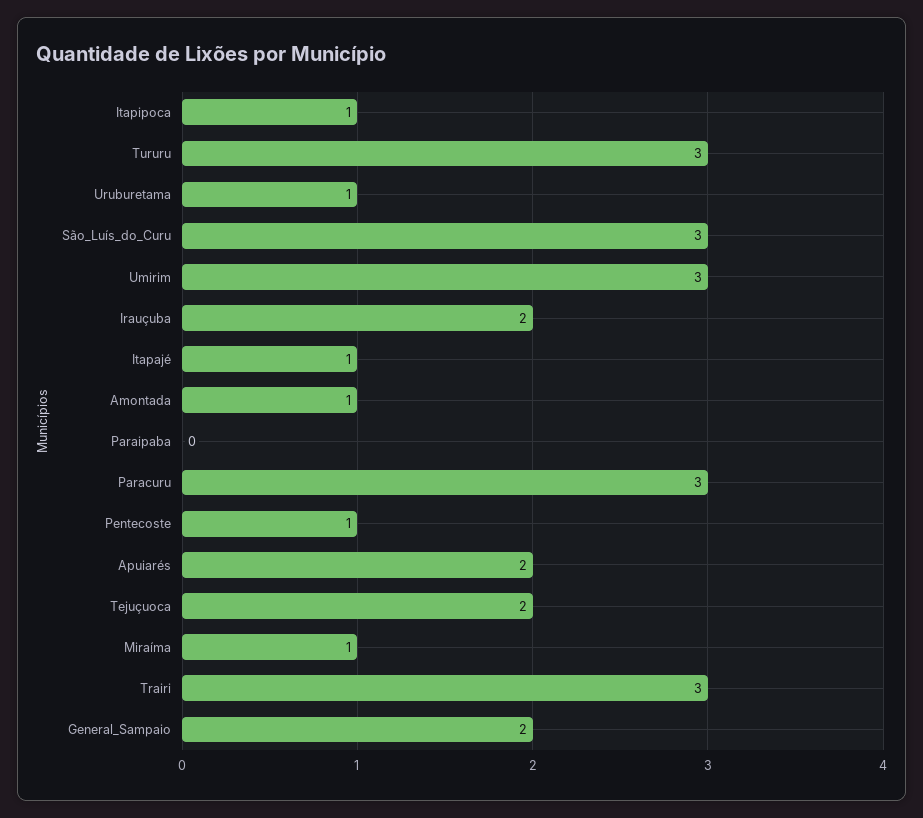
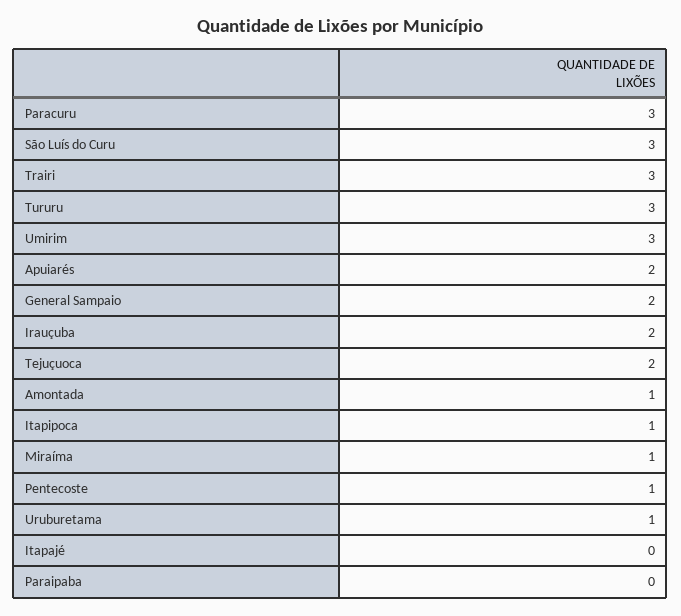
  {
    "Itapipoca": 1,
    "Tururu": 3,
    "Uruburetama": 1,
    "São_Luís_do_Curu": 3,
    "Umirim": 3,
    "Irauçuba": 2,
-   "Itapajé": 1,
+   "Itapajé": 0,
    "Amontada": 1,
    "Paraipaba": 0,
    "Paracuru": 3,
    "Pentecoste": 1,
    "Apuiarés": 2,
    "Tejuçuoca": 2,
    "Miraíma": 1,
    "Trairi": 3,
    "General_Sampaio": 2
  }

